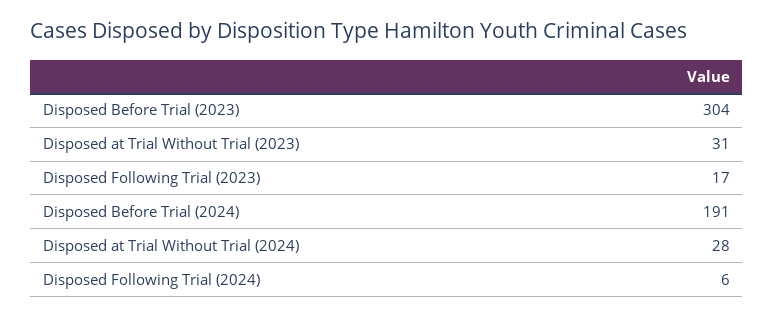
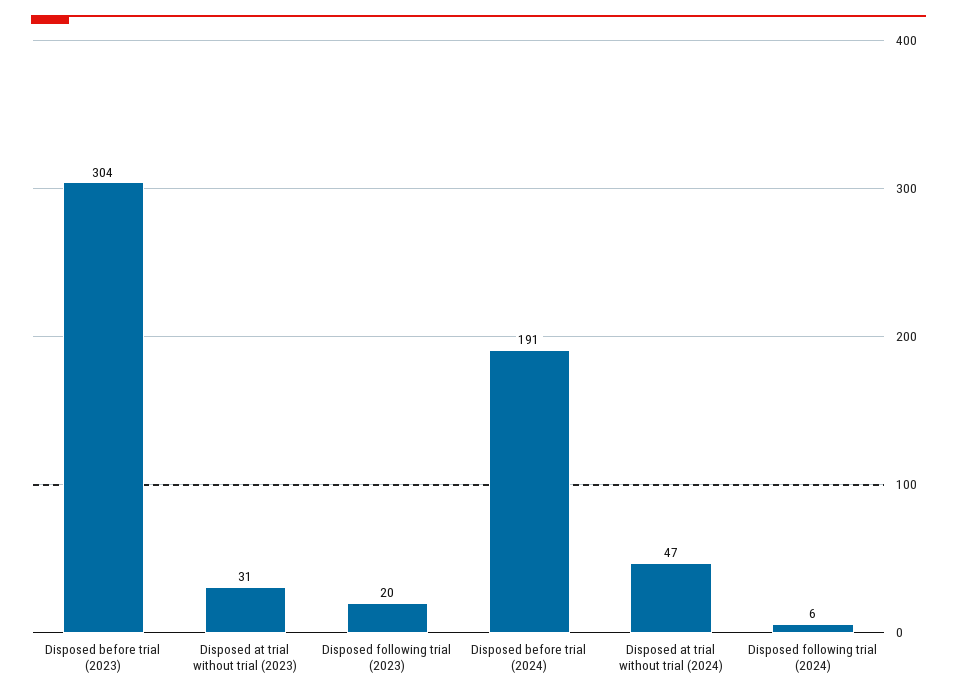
  {
    "Disposed Before Trial (2023)": 304,
    "Disposed at Trial Without Trial (2023)": 31,
-   "Disposed Following Trial (2023)": 17,
+   "Disposed Following Trial (2023)": 20,
    "Disposed Before Trial (2024)": 191,
-   "Disposed at Trial Without Trial (2024)": 28,
+   "Disposed at Trial Without Trial (2024)": 47,
    "Disposed Following Trial (2024)": 6
  }

